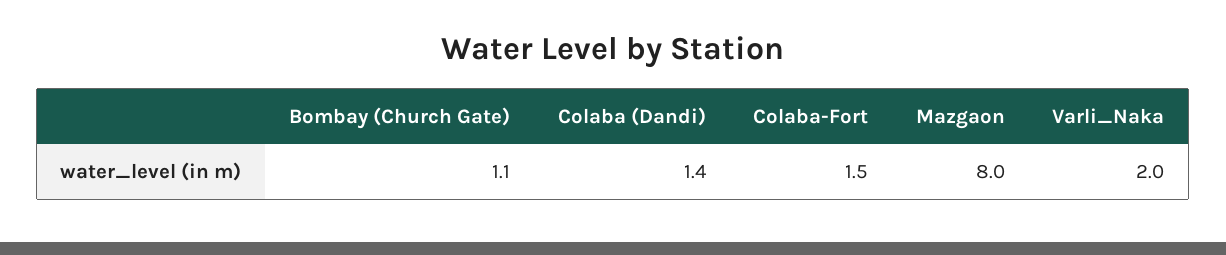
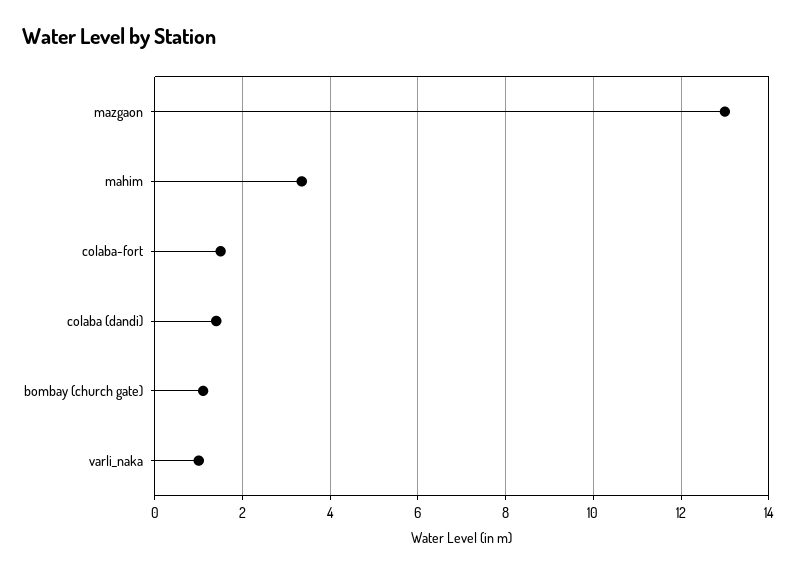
  {
    "Bombay (Church Gate)": 1.1,
    "Colaba (Dandi)": 1.4,
    "Colaba-Fort": 1.5,
-   "Mazgaon": 8,
+   "Mazgaon": 13,
-   "Varli_Naka": 2
+   "Varli_Naka": 1,
+   "mahim": 3.4
  }

